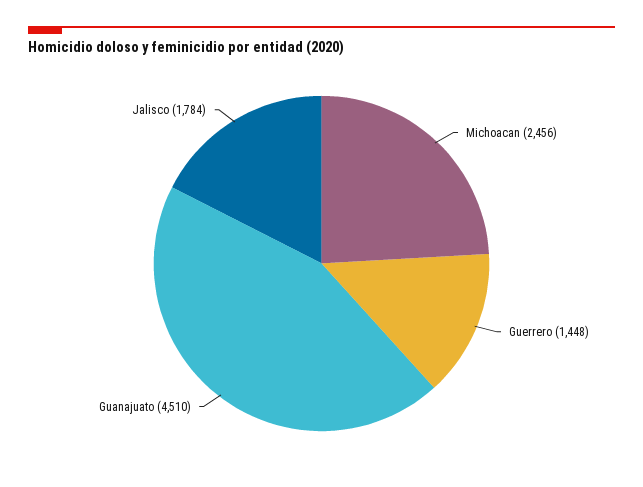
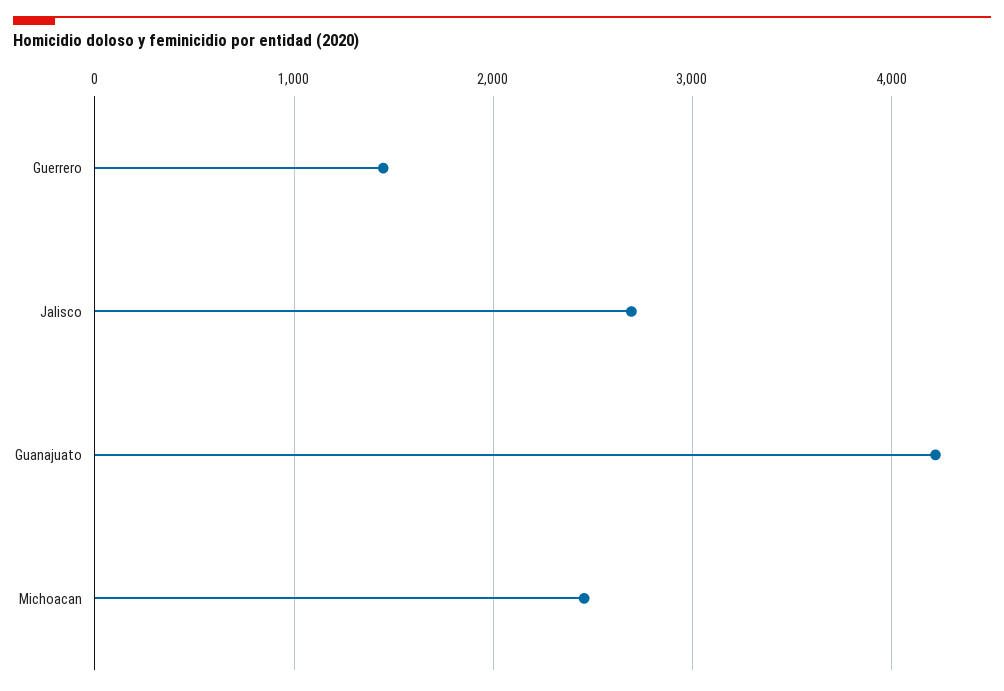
  {
    "Michoacan": 2456,
    "Guerrero": 1448,
-   "Guanajuato": 4510,
+   "Guanajuato": 4200,
-   "Jalisco": 1784
+   "Jalisco": 2700
  }

